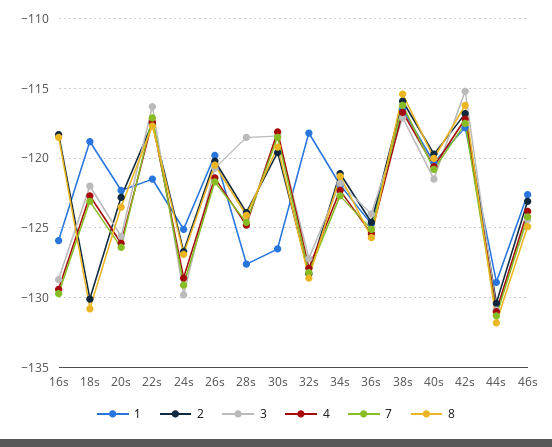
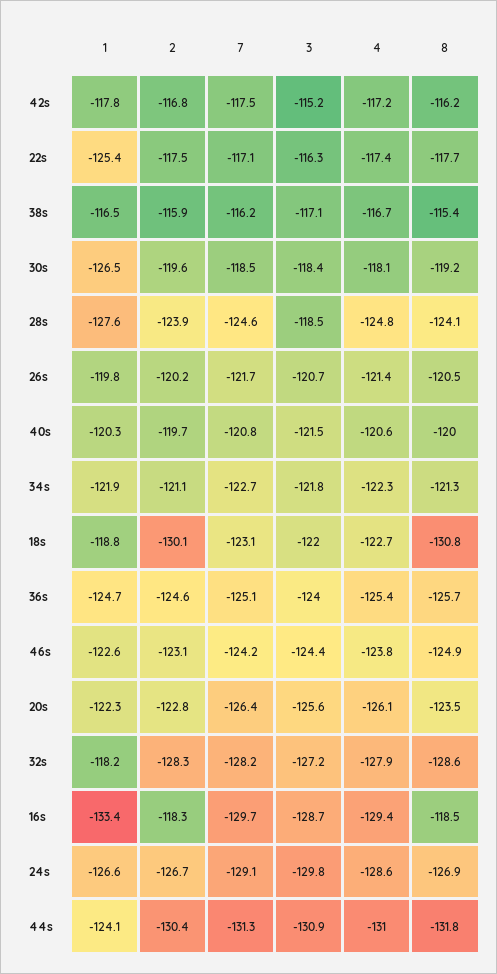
  {
    "1": {
-     "16s": -126,
+     "16s": -133.4,
      "18s": -118.8,
      "20s": -122.3,
-     "22s": -121.5,
+     "22s": -125.4,
-     "24s": -125,
+     "24s": -126.6,
      "26s": -119.8,
      "28s": -127.6,
      "30s": -126.5,
      "32s": -118.2,
      "34s": -121.9,
      "36s": -124.7,
      "38s": -116.5,
      "40s": -120.3,
      "42s": -117.8,
-     "44s": -129,
+     "44s": -124.1,
      "46s": -122.6
    },
    "2": {
      "16s": -118.3,
      "18s": -130.1,
      "20s": -122.8,
      "22s": -117.5,
      "24s": -126.7,
      "26s": -120.2,
      "28s": -123.9,
      "30s": -119.6,
      "32s": -128.3,
      "34s": -121.1,
      "36s": -124.6,
      "38s": -115.9,
      "40s": -119.7,
      "42s": -116.8,
      "44s": -130.4,
      "46s": -123.1
    },
    "3": {
      "16s": -128.7,
      "18s": -122,
      "20s": -125.6,
      "22s": -116.3,
      "24s": -129.8,
      "26s": -120.7,
      "28s": -118.5,
      "30s": -118.4,
      "32s": -127.2,
      "34s": -121.8,
      "36s": -124,
      "38s": -117.1,
      "40s": -121.5,
      "42s": -115.2,
      "44s": -130.9,
      "46s": -124.4
    },
    "4": {
      "16s": -129.4,
      "18s": -122.7,
      "20s": -126.1,
      "22s": -117.4,
      "24s": -128.6,
      "26s": -121.4,
      "28s": -124.8,
      "30s": -118.1,
      "32s": -127.9,
      "34s": -122.3,
      "36s": -125.4,
      "38s": -116.7,
      "40s": -120.6,
      "42s": -117.2,
      "44s": -131,
      "46s": -123.8
    },
    "7": {
      "16s": -129.7,
      "18s": -123.1,
      "20s": -126.4,
      "22s": -117.1,
      "24s": -129.1,
      "26s": -121.7,
      "28s": -124.6,
      "30s": -118.5,
      "32s": -128.2,
      "34s": -122.7,
      "36s": -125.1,
      "38s": -116.2,
      "40s": -120.8,
      "42s": -117.5,
      "44s": -131.3,
      "46s": -124.2
    },
    "8": {
      "16s": -118.5,
      "18s": -130.8,
      "20s": -123.5,
      "22s": -117.7,
      "24s": -126.9,
      "26s": -120.5,
      "28s": -124.1,
      "30s": -119.2,
      "32s": -128.6,
      "34s": -121.3,
      "36s": -125.7,
      "38s": -115.4,
      "40s": -120,
      "42s": -116.2,
      "44s": -131.8,
      "46s": -124.9
    }
  }

